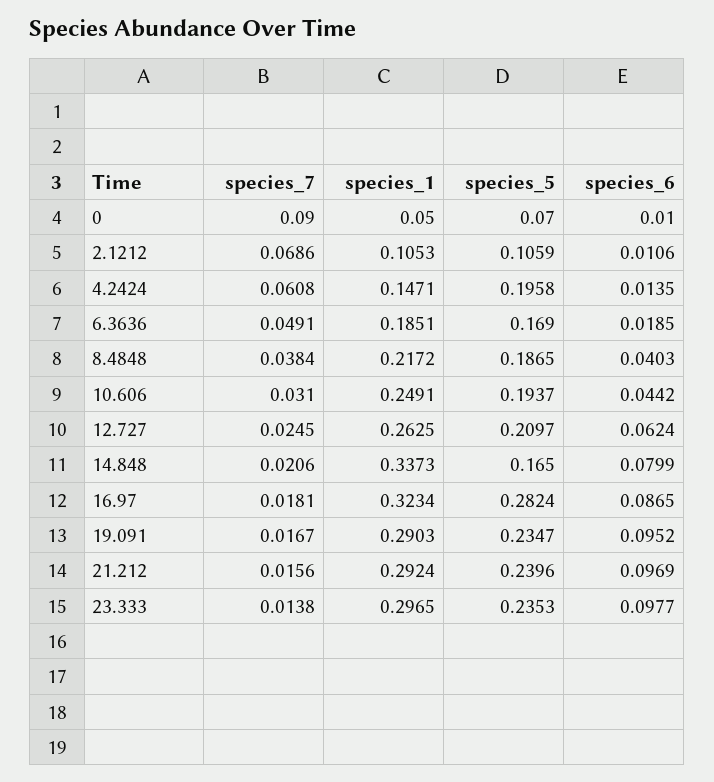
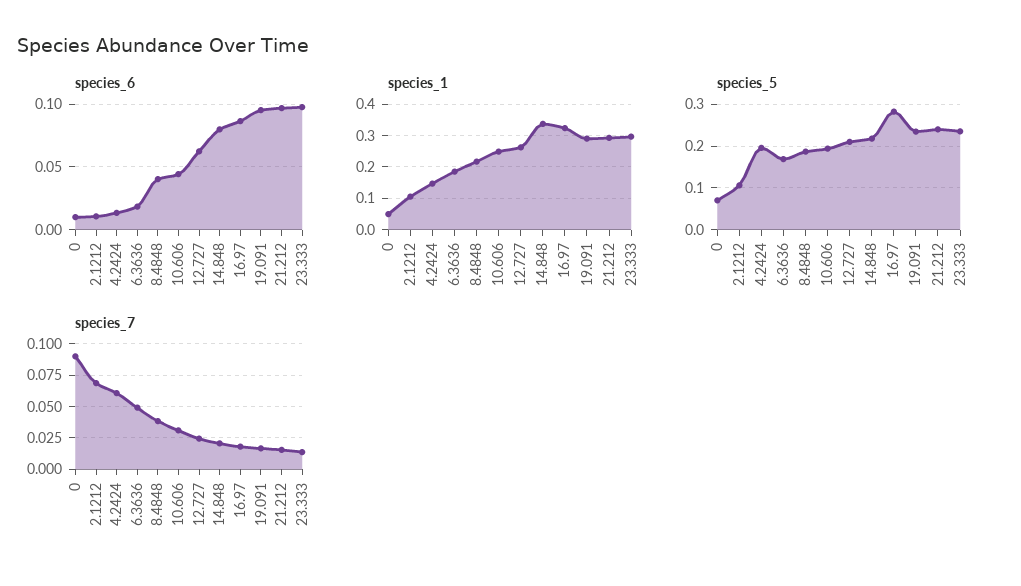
  {
    "species_7": {
      "0": 0.09,
      "2.1212": 0.0686,
      "4.2424": 0.0608,
      "6.3636": 0.0491,
      "8.4848": 0.0384,
      "10.606": 0.031,
      "12.727": 0.0245,
      "14.848": 0.0206,
      "16.97": 0.0181,
      "19.091": 0.0167,
      "21.212": 0.0156,
      "23.333": 0.0138
    },
    "species_1": {
      "0": 0.05,
      "2.1212": 0.1053,
      "4.2424": 0.1471,
      "6.3636": 0.1851,
      "8.4848": 0.2172,
      "10.606": 0.2491,
      "12.727": 0.2625,
      "14.848": 0.3373,
      "16.97": 0.3234,
      "19.091": 0.2903,
      "21.212": 0.2924,
      "23.333": 0.2965
    },
    "species_5": {
      "0": 0.07,
      "2.1212": 0.1059,
      "4.2424": 0.1958,
      "6.3636": 0.169,
      "8.4848": 0.1865,
      "10.606": 0.1937,
      "12.727": 0.2097,
-     "14.848": 0.165,
+     "14.848": 0.22,
      "16.97": 0.2824,
      "19.091": 0.2347,
      "21.212": 0.2396,
      "23.333": 0.2353
    },
    "species_6": {
      "0": 0.01,
      "2.1212": 0.0106,
      "4.2424": 0.0135,
      "6.3636": 0.0185,
      "8.4848": 0.0403,
      "10.606": 0.0442,
      "12.727": 0.0624,
      "14.848": 0.0799,
      "16.97": 0.0865,
      "19.091": 0.0952,
      "21.212": 0.0969,
      "23.333": 0.0977
    }
  }

